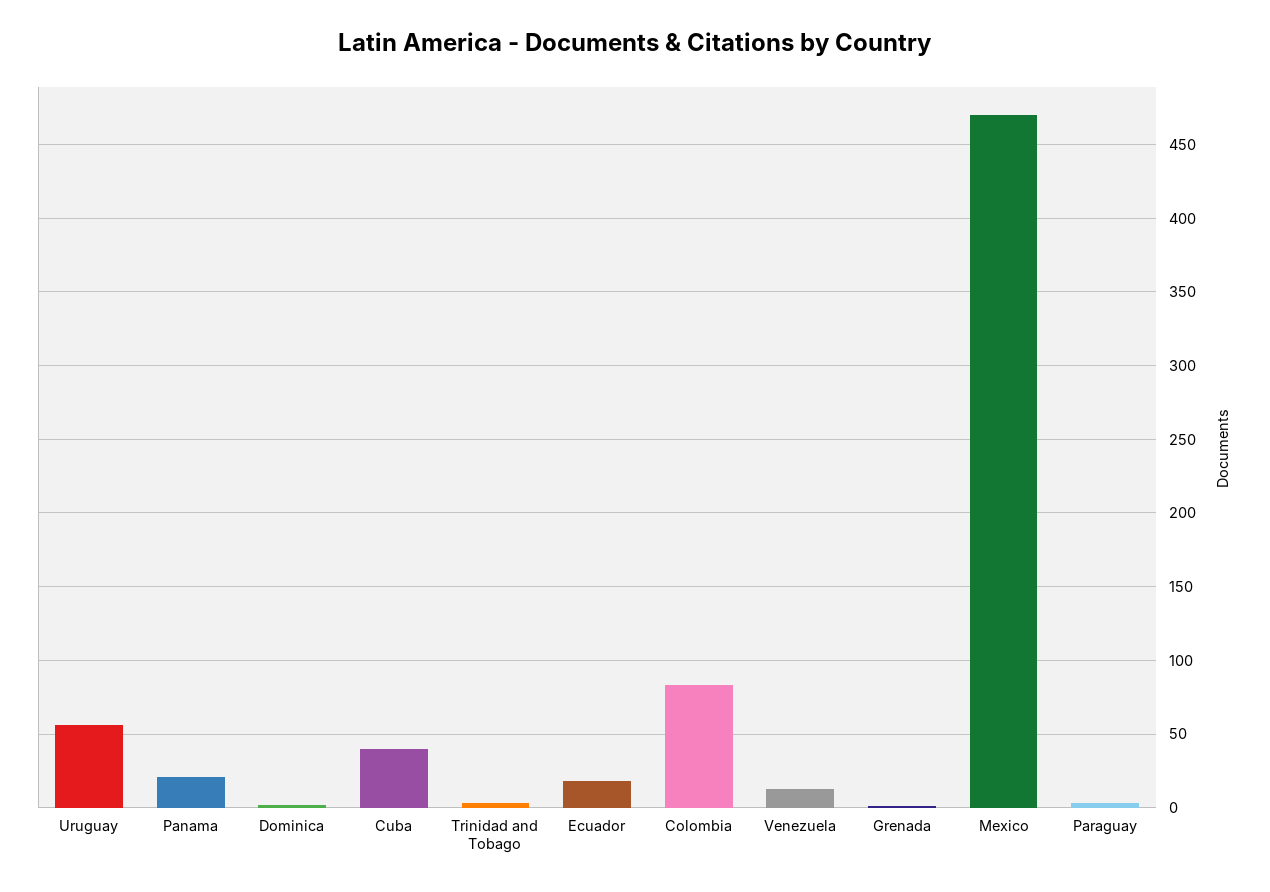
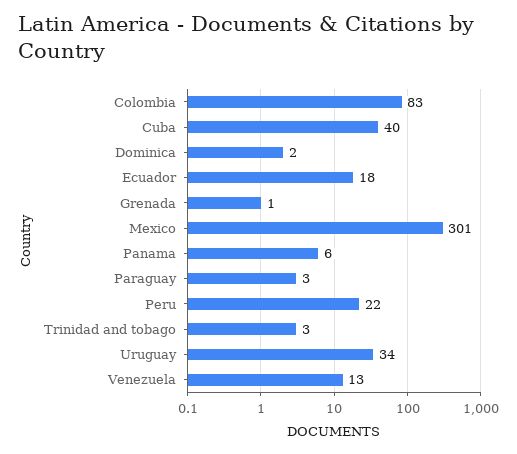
  {
-   "Uruguay": 55,
+   "Uruguay": 34,
-   "Panama": 20,
+   "Panama": 6,
    "Dominica": 2,
    "Cuba": 40,
    "Trinidad and Tobago": 3,
    "Ecuador": 18,
    "Colombia": 83,
    "Venezuela": 13,
    "Grenada": 1,
-   "Mexico": 470,
+   "Mexico": 301,
-   "Paraguay": 3
+   "Paraguay": 3,
+   "Peru": 22
  }

